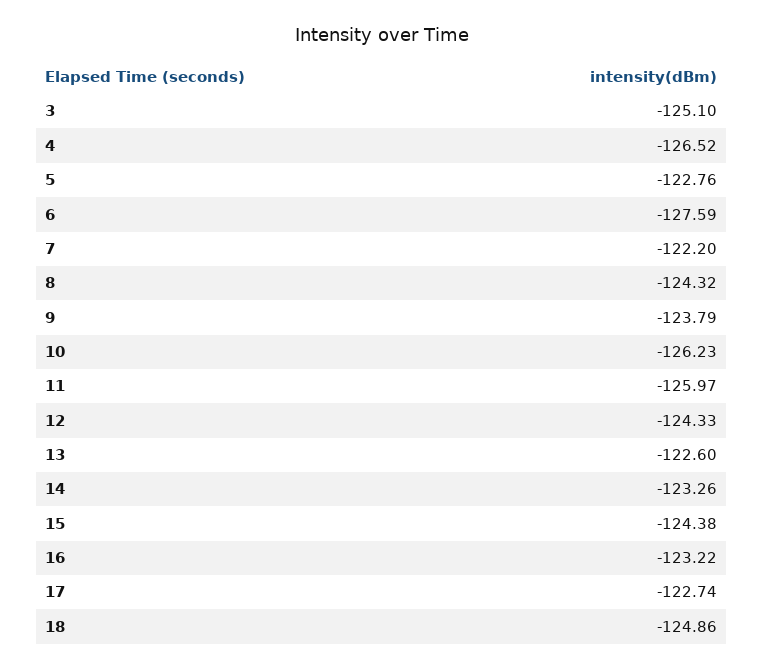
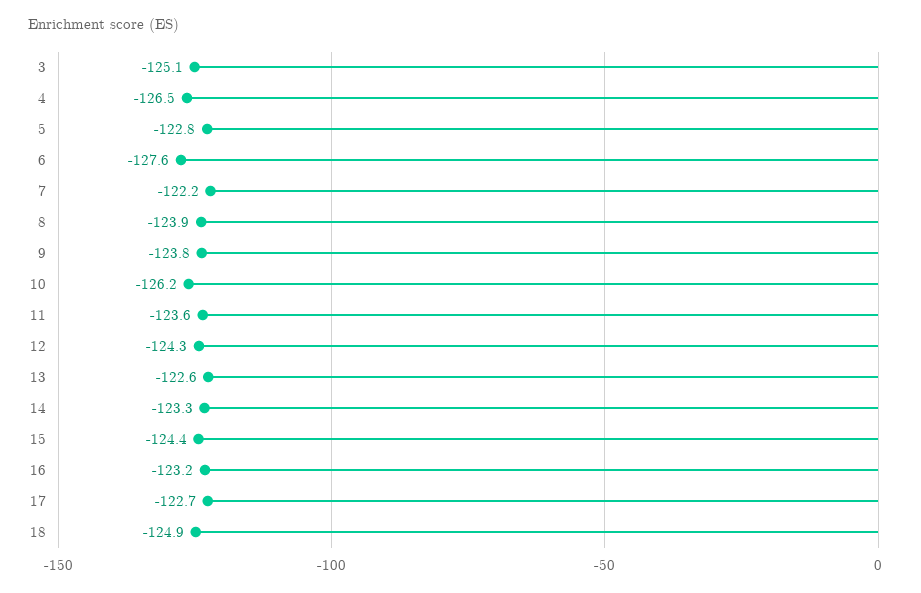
  {
    "3": -125.1,
    "4": -126.52,
    "5": -122.76,
    "6": -127.59,
    "7": -122.2,
-   "8": -124.32,
+   "8": -123.9,
    "9": -123.79,
    "10": -126.23,
-   "11": -125.97,
+   "11": -123.6,
    "12": -124.33,
    "13": -122.6,
    "14": -123.26,
    "15": -124.38,
    "16": -123.22,
    "17": -122.74,
    "18": -124.86
  }

